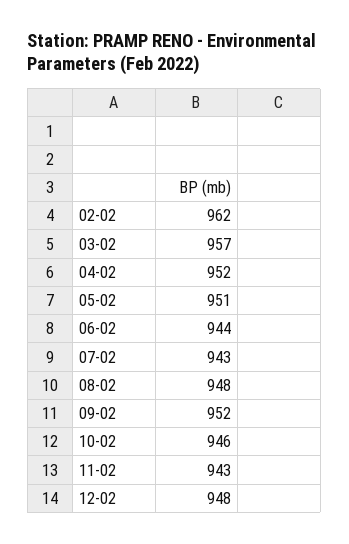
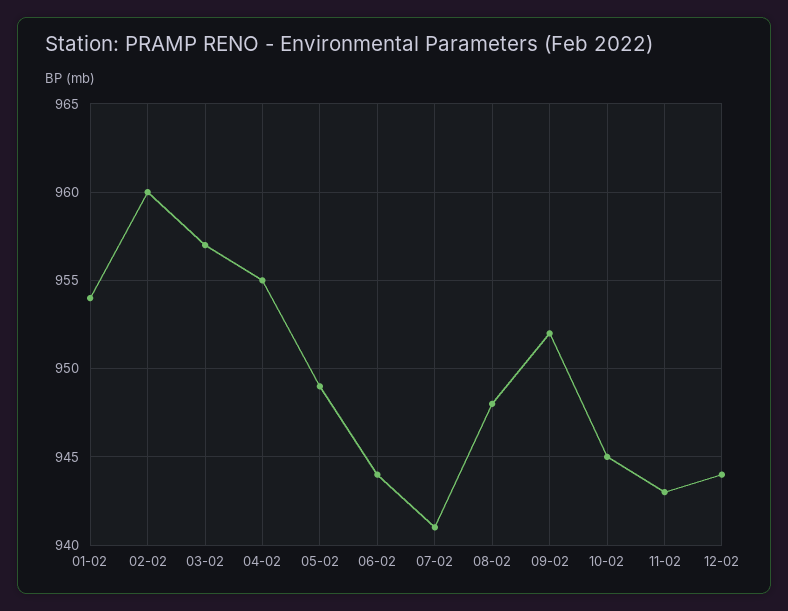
  {
-   "02-02": 962,
+   "02-02": 960,
    "03-02": 957,
-   "04-02": 952,
+   "04-02": 955,
-   "05-02": 951,
+   "05-02": 949,
    "06-02": 944,
-   "07-02": 943,
+   "07-02": 941,
    "08-02": 948,
    "09-02": 952,
-   "10-02": 946,
+   "10-02": 945,
    "11-02": 943,
-   "12-02": 948
+   "12-02": 944,
+   "01-02": 954
  }

